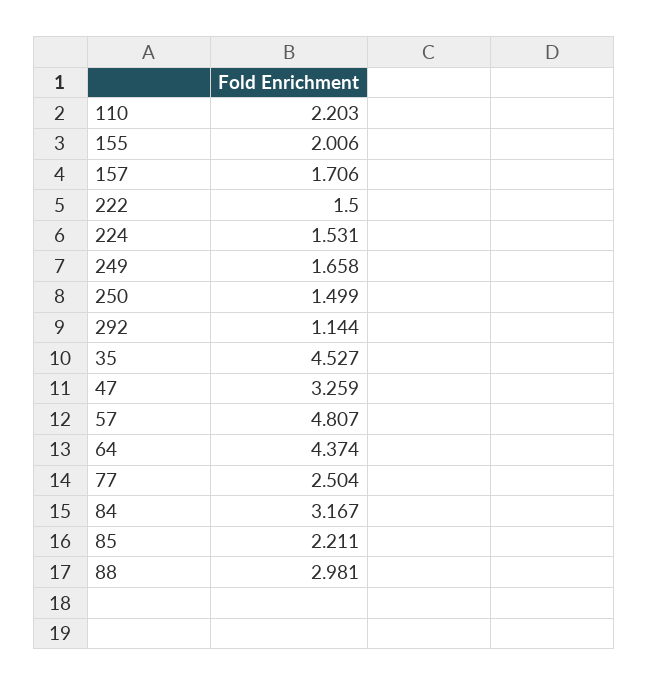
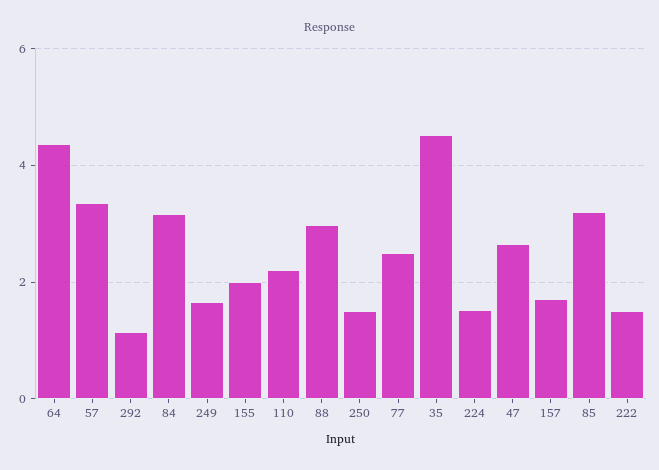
  {
    "110": 2.203,
    "155": 2.006,
    "157": 1.706,
    "222": 1.5,
    "224": 1.531,
    "249": 1.658,
    "250": 1.499,
    "292": 1.144,
    "35": 4.527,
-   "47": 3.259,
+   "47": 2.6,
-   "57": 4.807,
+   "57": 3.4,
    "64": 4.374,
    "77": 2.504,
    "84": 3.167,
-   "85": 2.211,
+   "85": 3.2,
    "88": 2.981
  }

